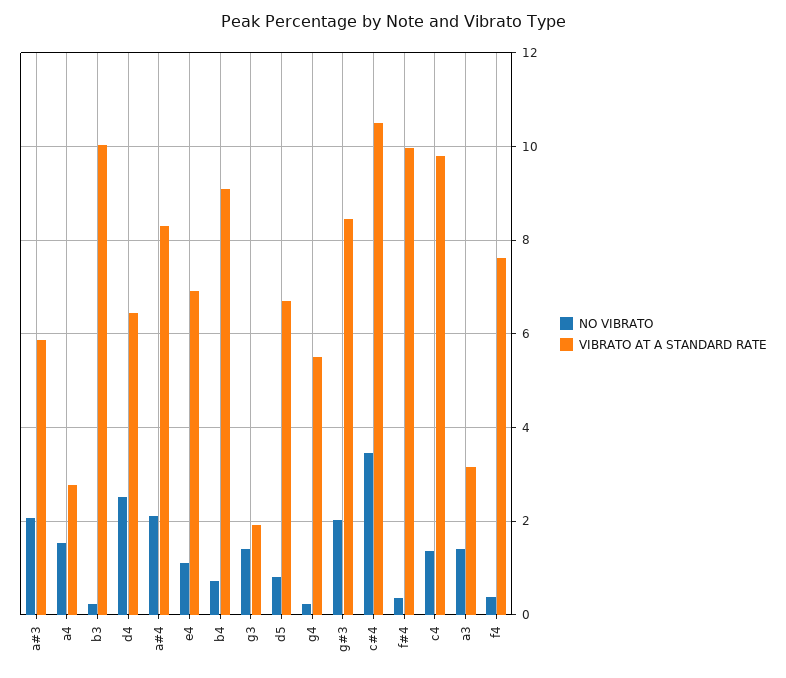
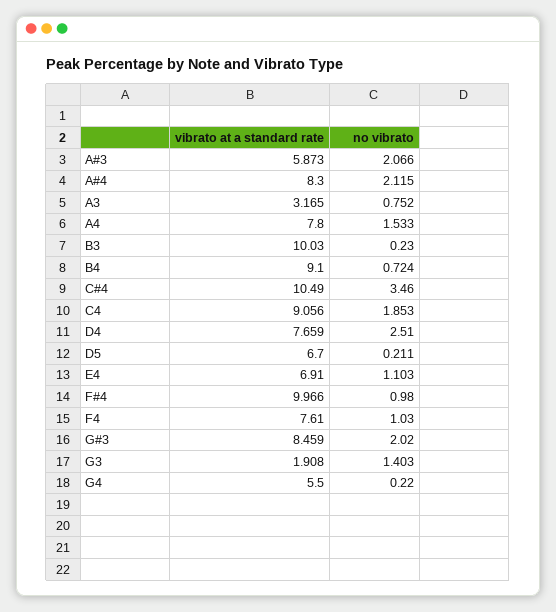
  {
    "NO VIBRATO": {
      "a#3": 2.066,
      "a4": 1.533,
      "b3": 0.23,
      "d4": 2.51,
      "a#4": 2.115,
      "e4": 1.103,
      "b4": 0.724,
      "g3": 1.403,
-     "d5": 0.8,
+     "d5": 0.211,
      "g4": 0.22,
      "g#3": 2.02,
      "c#4": 3.46,
-     "f#4": 0.4,
+     "f#4": 0.98,
-     "c4": 1.4,
+     "c4": 1.853,
-     "a3": 1.4,
+     "a3": 0.752,
-     "f4": 0.4
+     "f4": 1.03
    },
    "VIBRATO AT A STANDARD RATE": {
      "a#3": 5.873,
-     "a4": 2.8,
+     "a4": 7.8,
      "b3": 10.03,
-     "d4": 6.4,
+     "d4": 7.659,
      "a#4": 8.3,
      "e4": 6.91,
      "b4": 9.1,
      "g3": 1.908,
      "d5": 6.7,
      "g4": 5.5,
      "g#3": 8.459,
      "c#4": 10.49,
      "f#4": 9.966,
-     "c4": 9.8,
+     "c4": 9.056,
      "a3": 3.165,
      "f4": 7.61
    }
  }

